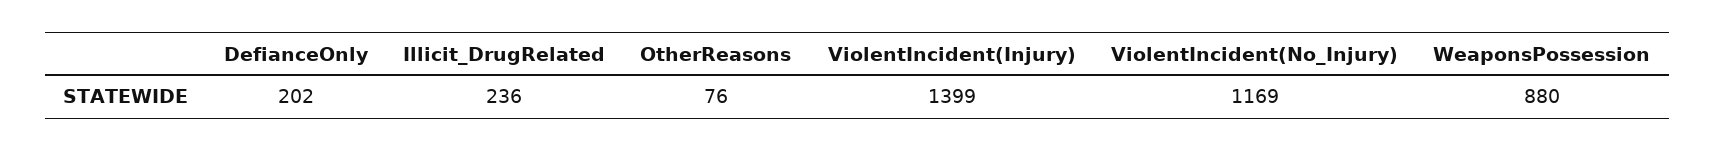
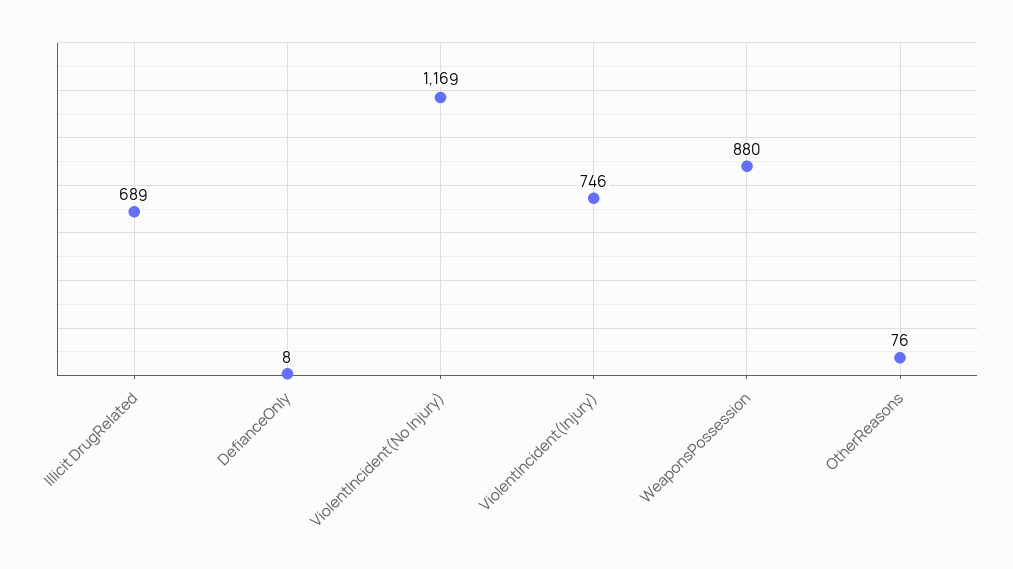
  {
-   "DefianceOnly": 202,
+   "DefianceOnly": 8,
-   "Illicit_DrugRelated": 236,
+   "Illicit_DrugRelated": 689,
    "OtherReasons": 76,
-   "ViolentIncident(Injury)": 1399,
+   "ViolentIncident(Injury)": 746,
    "ViolentIncident(No_Injury)": 1169,
    "WeaponsPossession": 880
  }

